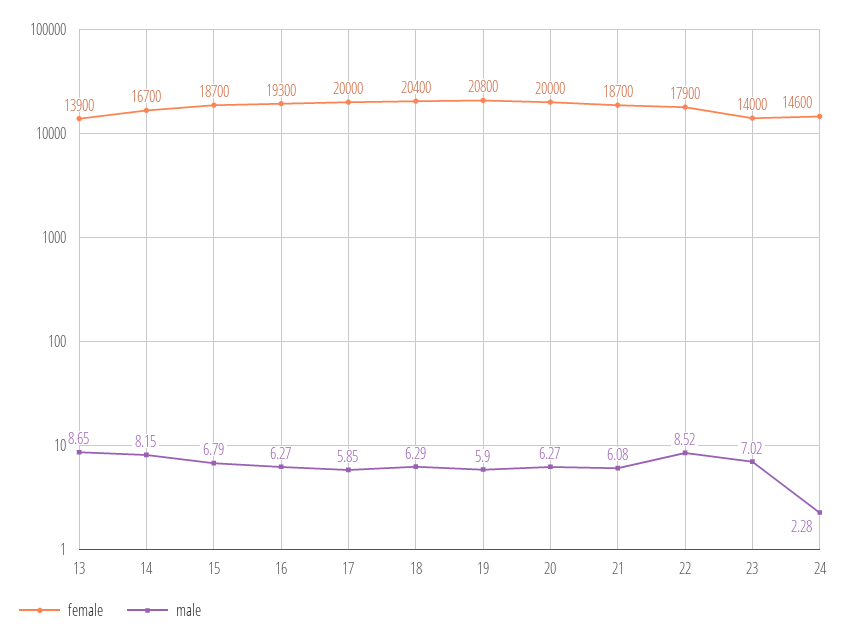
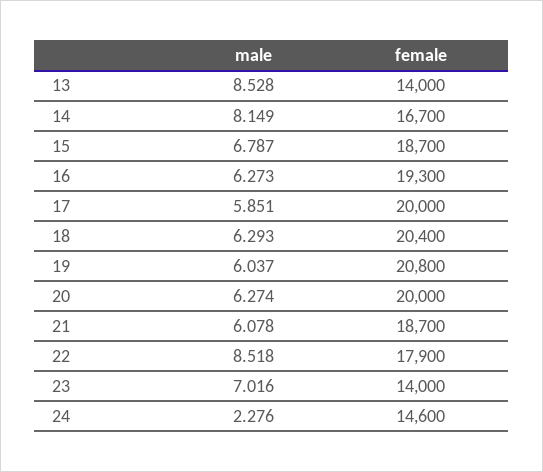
  {
    "female": {
-     "13": 13900,
+     "13": 14000,
      "14": 16700,
      "15": 18700,
      "16": 19300,
      "17": 20000,
      "18": 20400,
      "19": 20800,
      "20": 20000,
      "21": 18700,
      "22": 17900,
      "23": 14000,
      "24": 14600
    },
    "male": {
-     "13": 8.65,
+     "13": 8.528,
      "14": 8.149,
      "15": 6.787,
      "16": 6.273,
      "17": 5.851,
      "18": 6.293,
-     "19": 5.9,
+     "19": 6.037,
      "20": 6.274,
      "21": 6.078,
      "22": 8.518,
      "23": 7.016,
      "24": 2.276
    }
  }

